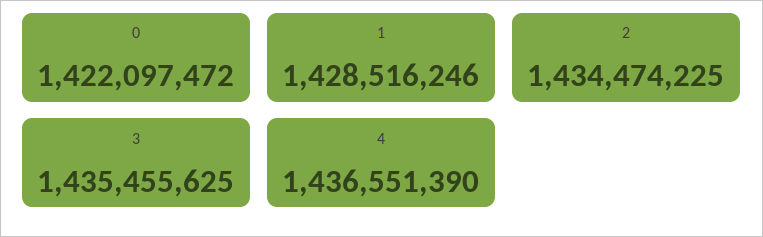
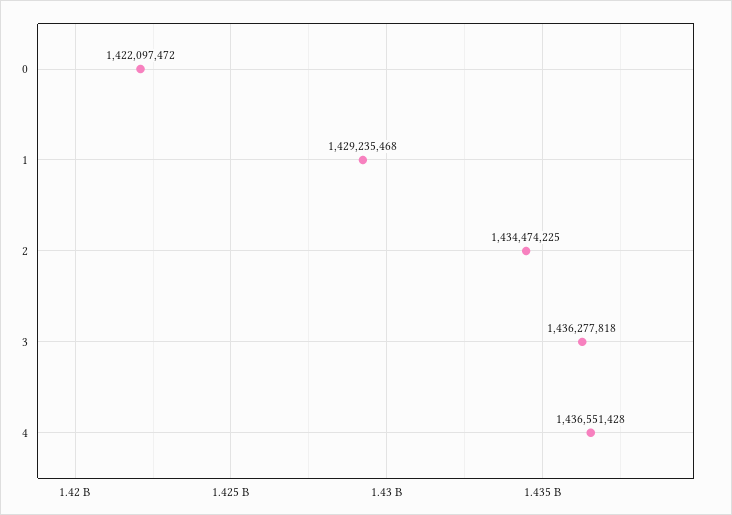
  {
    "0": 1422097472,
-   "1": 1428516246,
+   "1": 1429235468,
    "2": 1434474225,
-   "3": 1435455625,
+   "3": 1436277818,
-   "4": 1436551390
+   "4": 1436551428
  }

